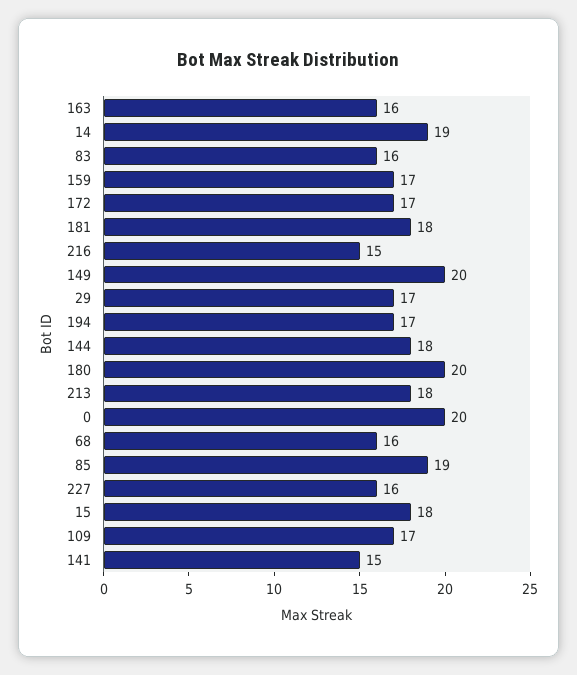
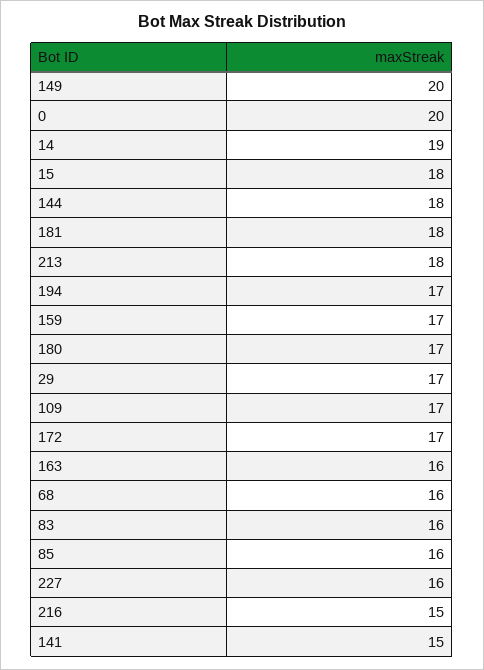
  {
    "163": 16,
    "14": 19,
    "83": 16,
    "159": 17,
    "172": 17,
    "181": 18,
    "216": 15,
    "149": 20,
    "29": 17,
    "194": 17,
    "144": 18,
-   "180": 20,
+   "180": 17,
    "213": 18,
    "0": 20,
    "68": 16,
-   "85": 19,
+   "85": 16,
    "227": 16,
    "15": 18,
    "109": 17,
    "141": 15
  }

